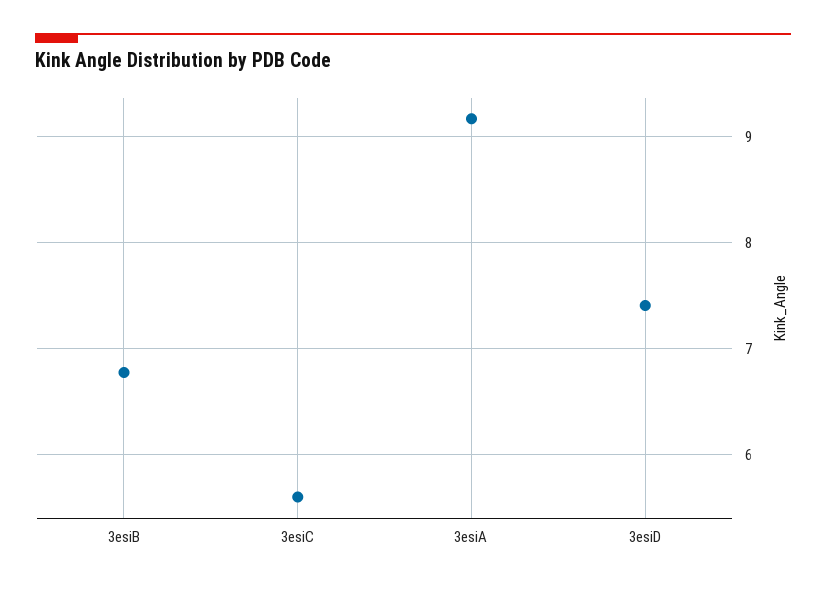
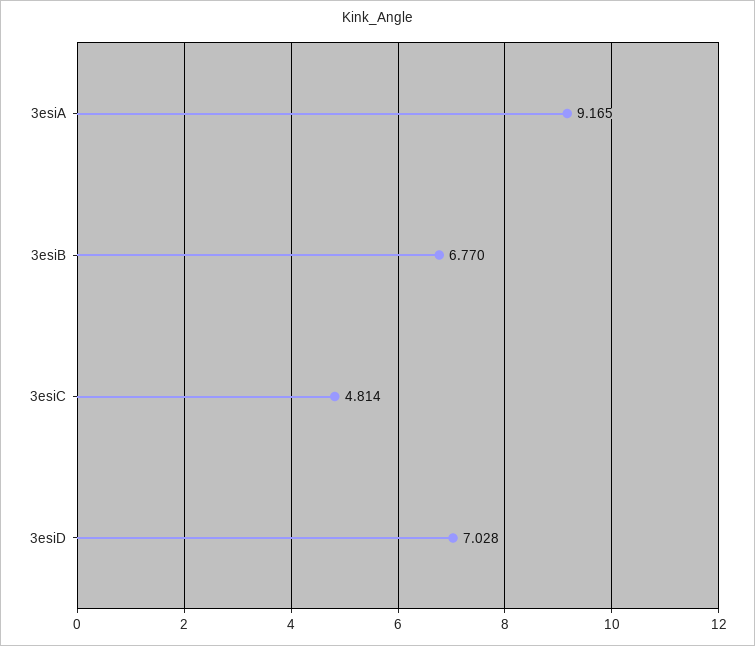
  {
    "3esiB": 6.77,
-   "3esiC": 5.6,
+   "3esiC": 4.814,
    "3esiA": 9.165,
-   "3esiD": 7.4
+   "3esiD": 7.028
  }

